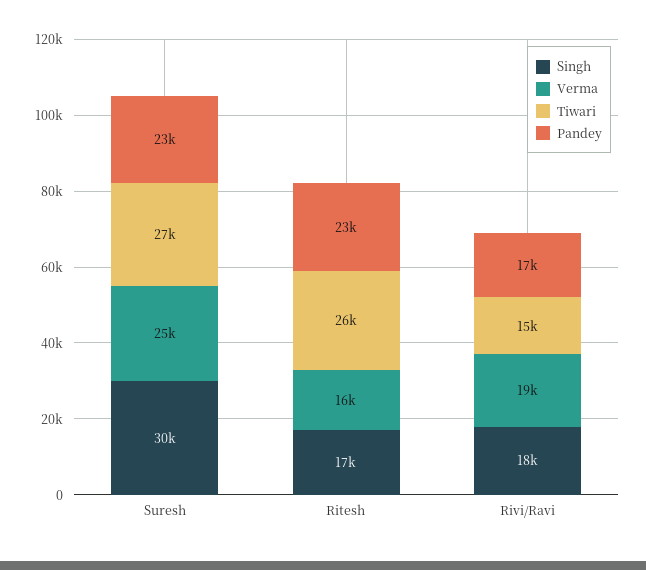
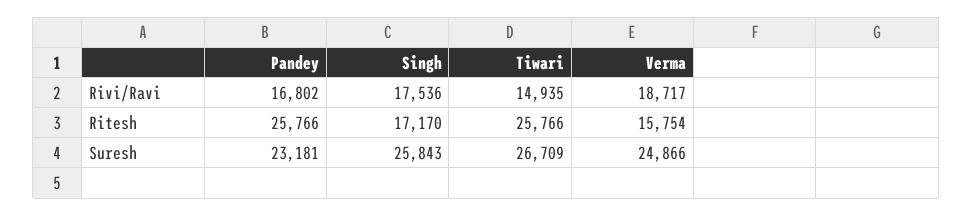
  {
    "Singh": {
-     "Suresh": 30000,
+     "Suresh": 25843,
      "Ritesh": 17170,
      "Rivi/Ravi": 17536
    },
    "Verma": {
      "Suresh": 24866,
      "Ritesh": 15754,
      "Rivi/Ravi": 18717
    },
    "Tiwari": {
      "Suresh": 26709,
      "Ritesh": 25766,
      "Rivi/Ravi": 14935
    },
    "Pandey": {
      "Suresh": 23181,
-     "Ritesh": 23000,
+     "Ritesh": 25766,
      "Rivi/Ravi": 16802
    }
  }

